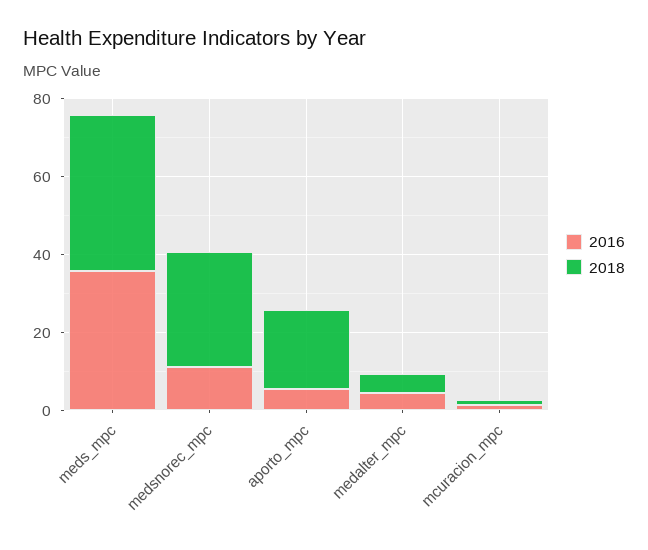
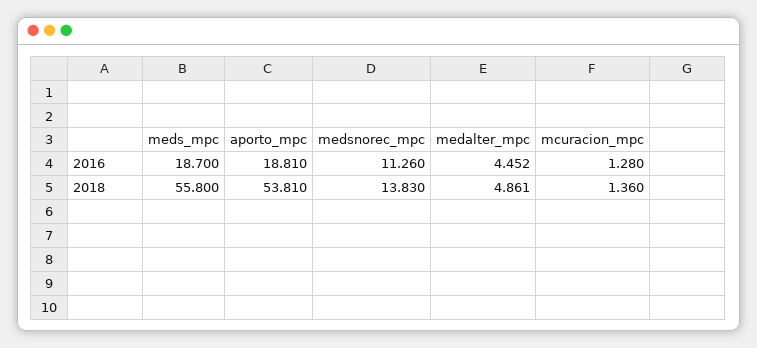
  {
    "2016": {
-     "meds_mpc": 35,
+     "meds_mpc": 18.7,
      "medsnorec_mpc": 11.26,
-     "aporto_mpc": 5,
+     "aporto_mpc": 18.81,
      "medalter_mpc": 4.452,
      "mcuracion_mpc": 1.28
    },
    "2018": {
-     "meds_mpc": 40,
+     "meds_mpc": 55.8,
-     "medsnorec_mpc": 30,
+     "medsnorec_mpc": 13.83,
-     "aporto_mpc": 20,
+     "aporto_mpc": 53.81,
      "medalter_mpc": 4.861,
      "mcuracion_mpc": 1.36
    }
  }

